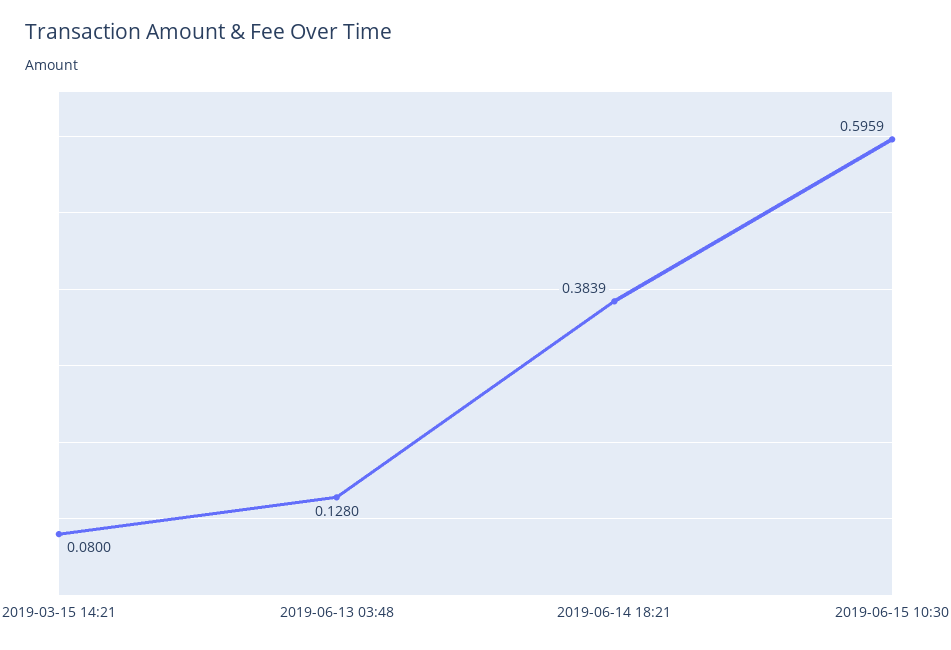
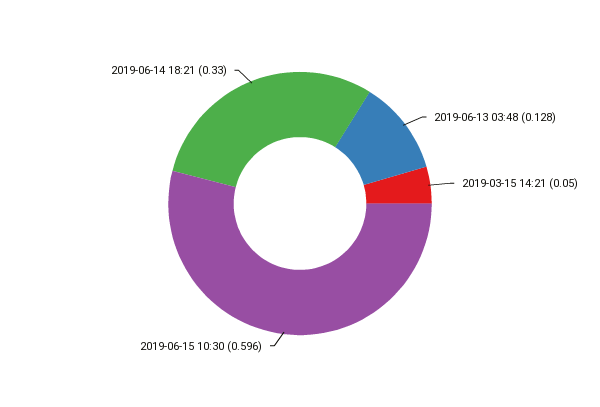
  {
-   "2019-03-15 14:21": 0.08,
+   "2019-03-15 14:21": 0.05,
    "2019-06-13 03:48": 0.128,
-   "2019-06-14 18:21": 0.3839,
+   "2019-06-14 18:21": 0.33,
    "2019-06-15 10:30": 0.5959
  }

